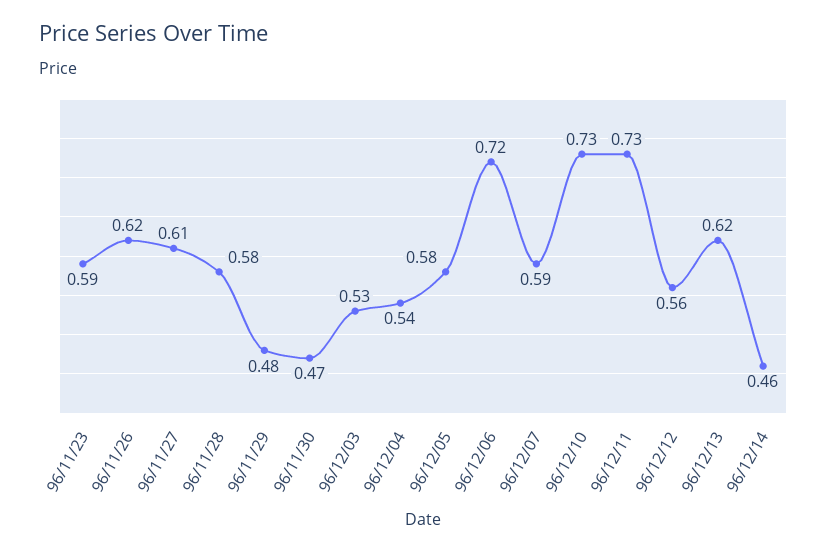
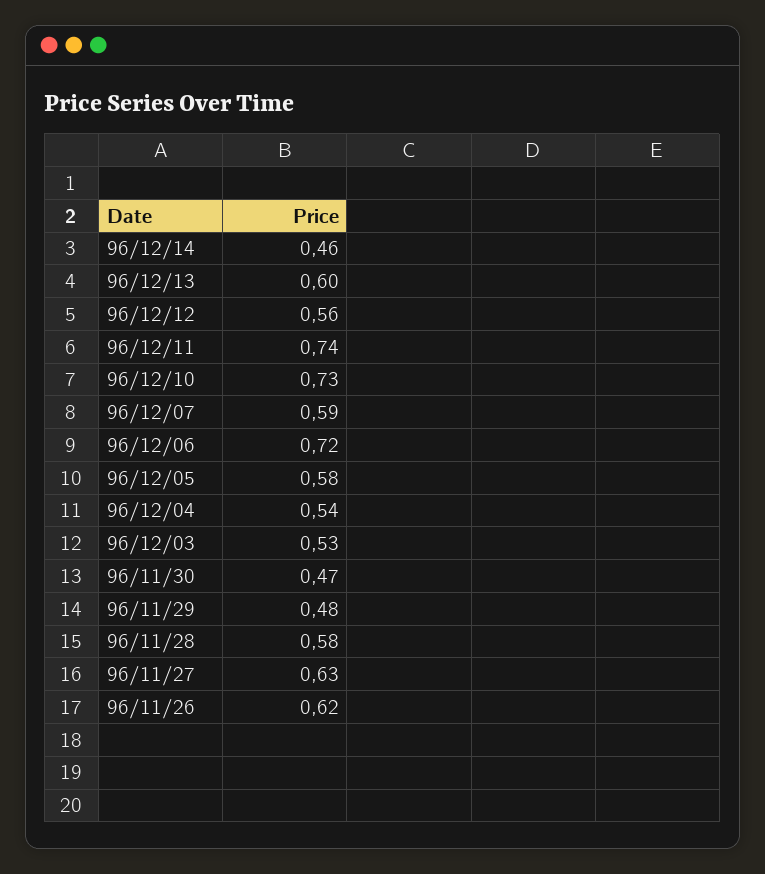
  {
-   "96/11/23": 0.59,
    "96/11/26": 0.62,
-   "96/11/27": 0.61,
+   "96/11/27": 0.63,
    "96/11/28": 0.58,
    "96/11/29": 0.48,
    "96/11/30": 0.47,
    "96/12/03": 0.53,
    "96/12/04": 0.54,
    "96/12/05": 0.58,
    "96/12/06": 0.72,
    "96/12/07": 0.59,
    "96/12/10": 0.73,
-   "96/12/11": 0.73,
+   "96/12/11": 0.74,
    "96/12/12": 0.56,
-   "96/12/13": 0.62,
+   "96/12/13": 0.6,
    "96/12/14": 0.46
  }

